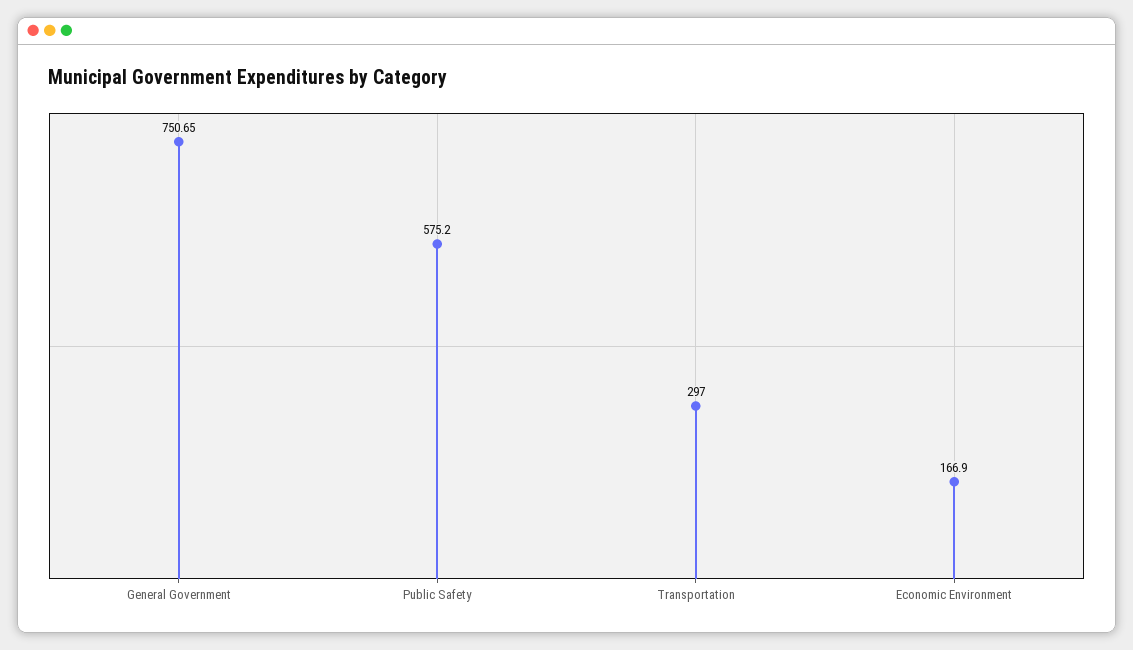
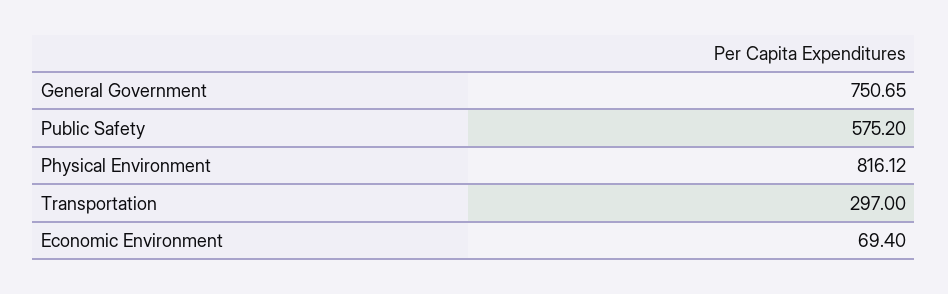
  {
    "General Government": 750.65,
    "Public Safety": 575.2,
    "Transportation": 297,
-   "Economic Environment": 166.9
+   "Economic Environment": 69.4,
+   "Physical Environment": 816.12
  }

